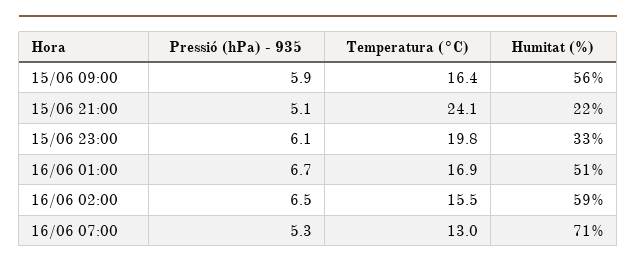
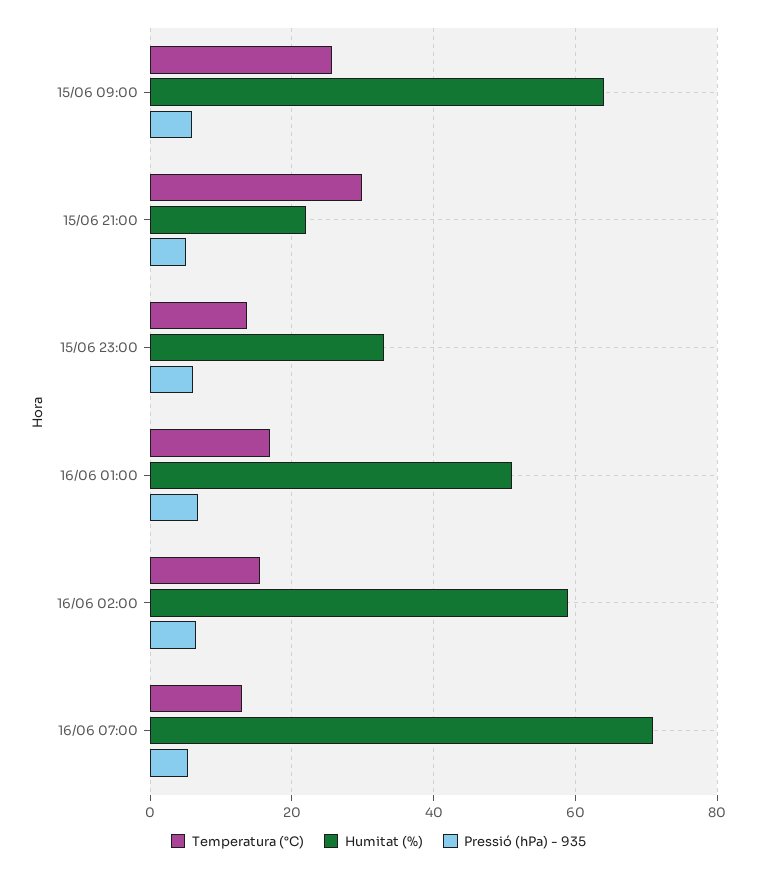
  {
    "Pressió (hPa) - 935": {
      "15/06 09:00": 5.9,
      "15/06 21:00": 5.1,
      "15/06 23:00": 6.1,
      "16/06 01:00": 6.7,
      "16/06 02:00": 6.5,
      "16/06 07:00": 5.3
    },
    "Temperatura (°C)": {
-     "15/06 09:00": 16.4,
+     "15/06 09:00": 26,
-     "15/06 21:00": 24.1,
+     "15/06 21:00": 30,
-     "15/06 23:00": 19.8,
+     "15/06 23:00": 14,
      "16/06 01:00": 16.9,
      "16/06 02:00": 15.5,
      "16/06 07:00": 13
    },
    "Humitat (%)": {
-     "15/06 09:00": 56,
+     "15/06 09:00": 64,
      "15/06 21:00": 22,
      "15/06 23:00": 33,
      "16/06 01:00": 51,
      "16/06 02:00": 59,
      "16/06 07:00": 71
    }
  }

